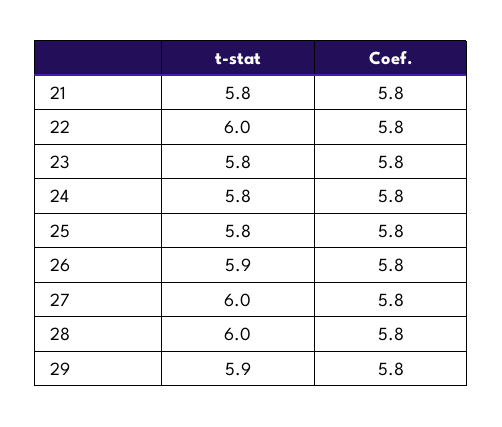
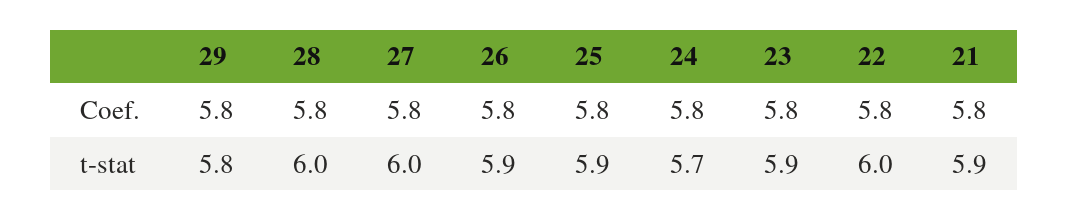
  {
    "t-stat": {
-     "21": 5.8,
+     "21": 5.9,
      "22": 6,
-     "23": 5.8,
+     "23": 5.9,
-     "24": 5.8,
+     "24": 5.7,
-     "25": 5.8,
+     "25": 5.9,
      "26": 5.9,
      "27": 6,
      "28": 6,
-     "29": 5.9
+     "29": 5.8
    },
    "Coef.": {
      "21": 5.8,
      "22": 5.8,
      "23": 5.8,
      "24": 5.8,
      "25": 5.8,
      "26": 5.8,
      "27": 5.8,
      "28": 5.8,
      "29": 5.8
    }
  }

